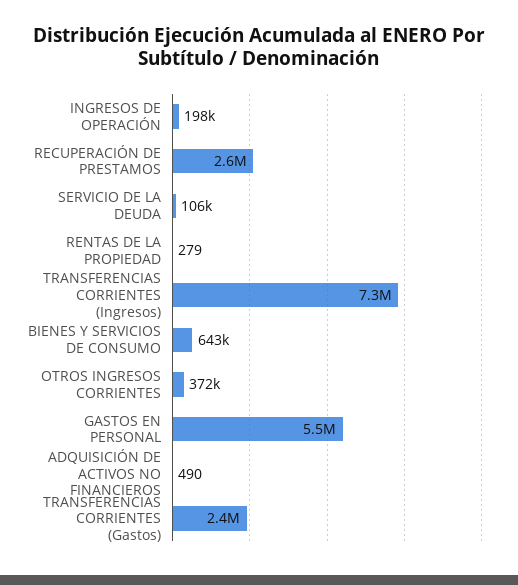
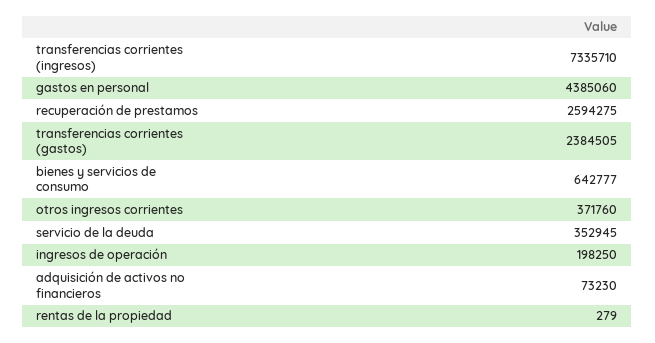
  {
    "INGRESOS DE OPERACIÓN": 198250,
    "RECUPERACIÓN DE PRESTAMOS": 2594275,
-   "SERVICIO DE LA DEUDA": 106000,
+   "SERVICIO DE LA DEUDA": 352945,
    "RENTAS DE LA PROPIEDAD": 279,
    "TRANSFERENCIAS CORRIENTES (Ingresos)": 7335710,
    "BIENES Y SERVICIOS DE CONSUMO": 642777,
    "OTROS INGRESOS CORRIENTES": 371760,
-   "GASTOS EN PERSONAL": 5500000,
+   "GASTOS EN PERSONAL": 4385060,
-   "ADQUISICIÓN DE ACTIVOS NO FINANCIEROS": 490,
+   "ADQUISICIÓN DE ACTIVOS NO FINANCIEROS": 73230,
    "TRANSFERENCIAS CORRIENTES (Gastos)": 2384505
  }

